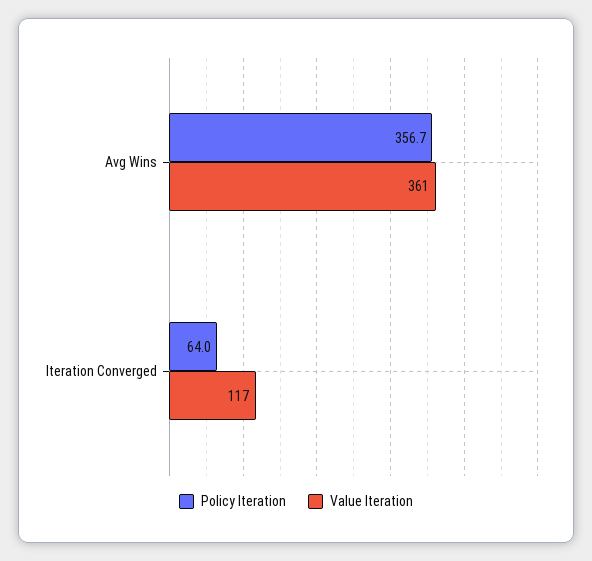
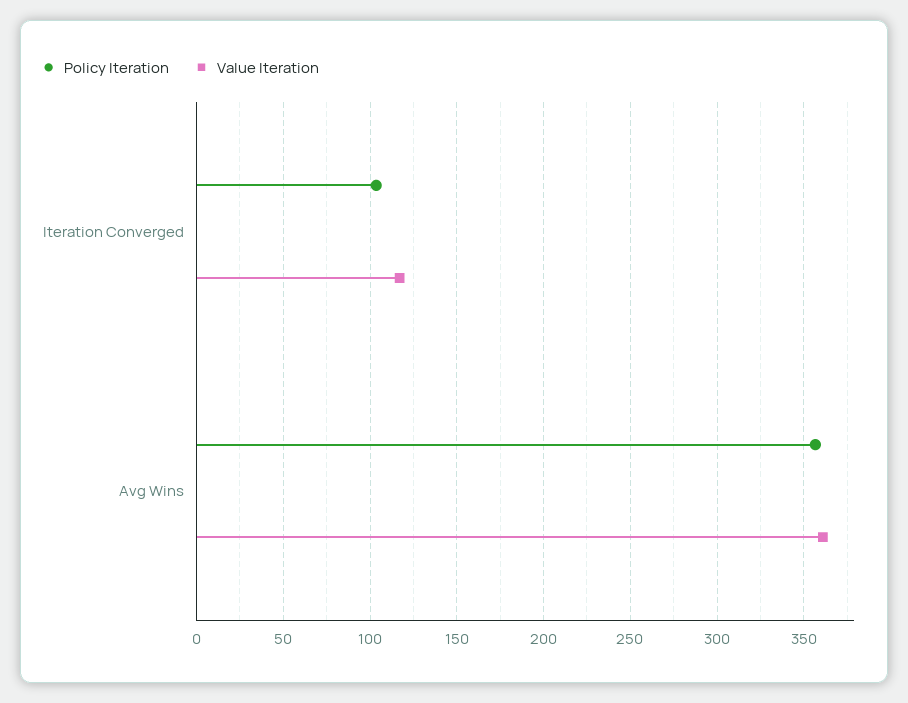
  {
    "Policy Iteration": {
      "Avg Wins": 356.7,
-     "Iteration Converged": 64
+     "Iteration Converged": 105
    },
    "Value Iteration": {
      "Avg Wins": 361,
      "Iteration Converged": 117
    }
  }

